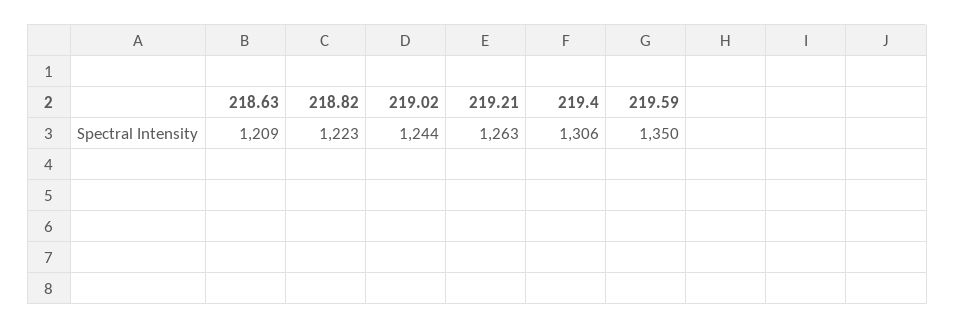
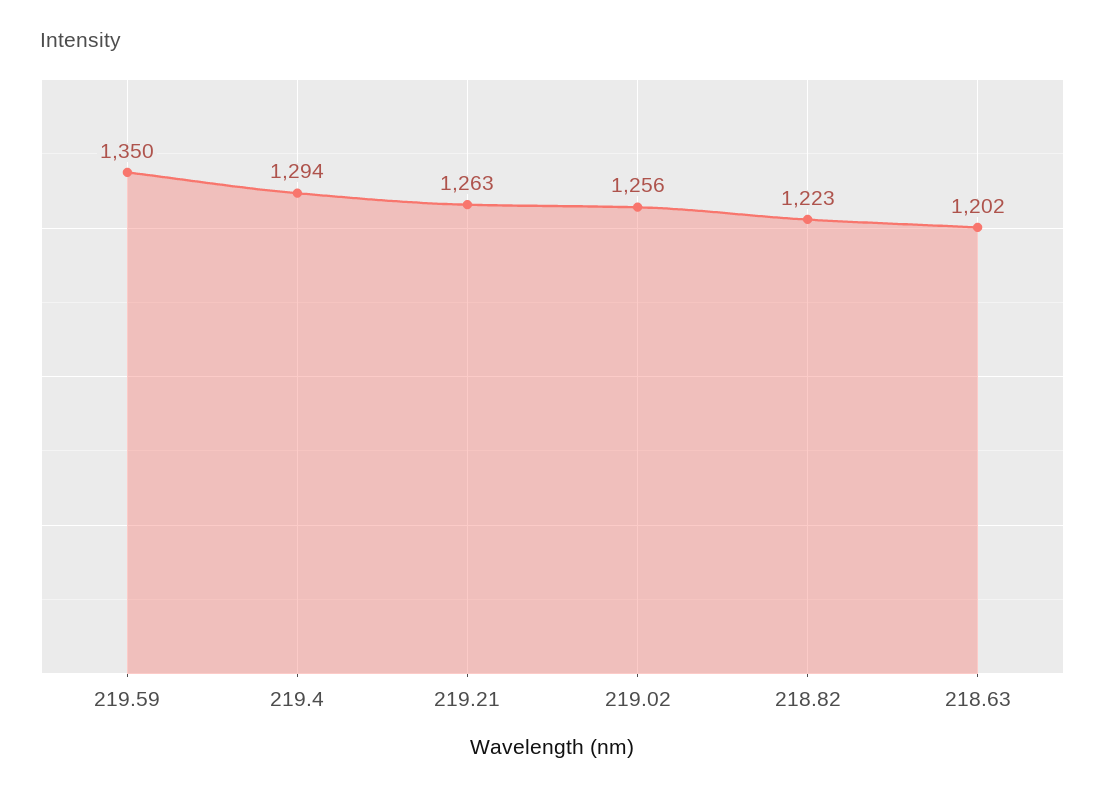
  {
-   "218.63": 1209,
+   "218.63": 1202,
    "218.82": 1223,
-   "219.02": 1244,
+   "219.02": 1256,
    "219.21": 1263,
-   "219.4": 1306,
+   "219.4": 1294,
    "219.59": 1350
  }

